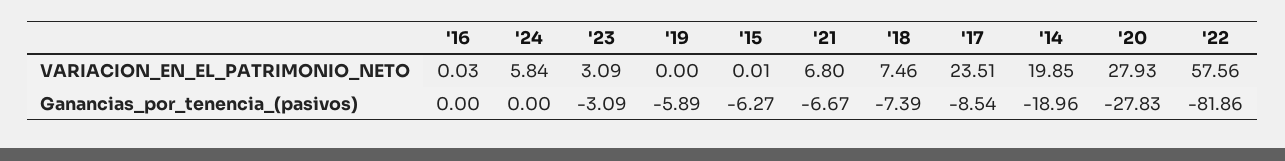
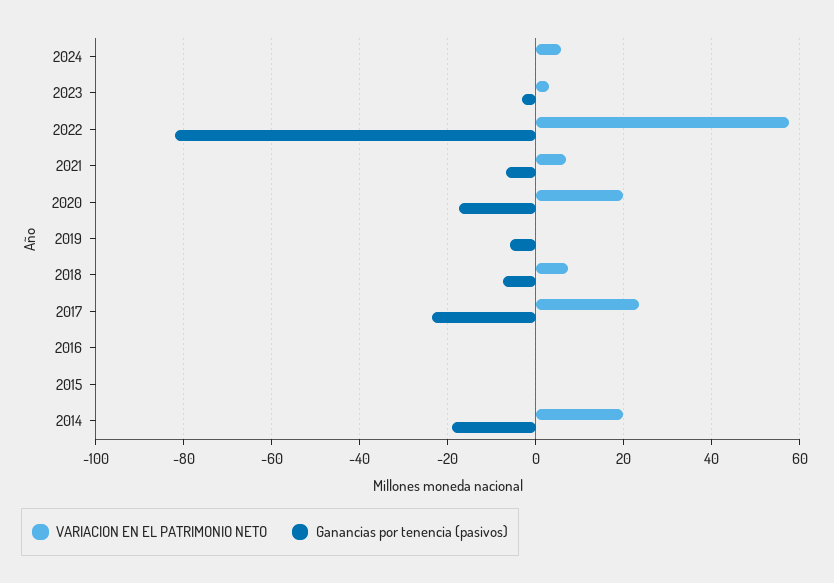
  {
    "VARIACION_EN_EL_PATRIMONIO_NETO": {
      "'16": 0.03,
      "'24": 5.84,
      "'23": 3.09,
      "'19": 0,
      "'15": 0.01,
      "'21": 6.8,
      "'18": 7.46,
      "'17": 23.51,
      "'14": 19.85,
-     "'20": 27.93,
+     "'20": 20,
      "'22": 57.56
    },
    "Ganancias_por_tenencia_(pasivos)": {
      "'16": 0,
      "'24": 0,
      "'23": -3.09,
      "'19": -5.89,
-     "'15": -6.27,
+     "'15": 0,
      "'21": -6.67,
      "'18": -7.39,
-     "'17": -8.54,
+     "'17": -24,
      "'14": -18.96,
-     "'20": -27.83,
+     "'20": -18,
      "'22": -81.86
    }
  }

